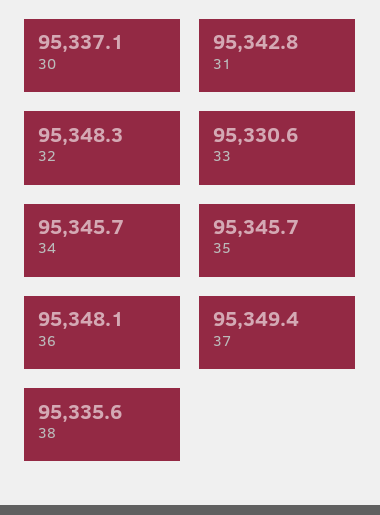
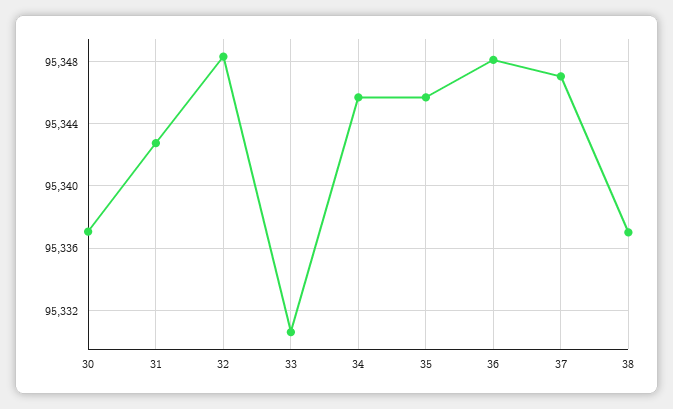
  {
    "30": 95337.1,
    "31": 95342.8,
    "32": 95348.3,
    "33": 95330.6,
    "34": 95345.7,
    "35": 95345.7,
    "36": 95348.1,
-   "37": 95349.4,
+   "37": 95347,
-   "38": 95335.6
+   "38": 95337
  }

